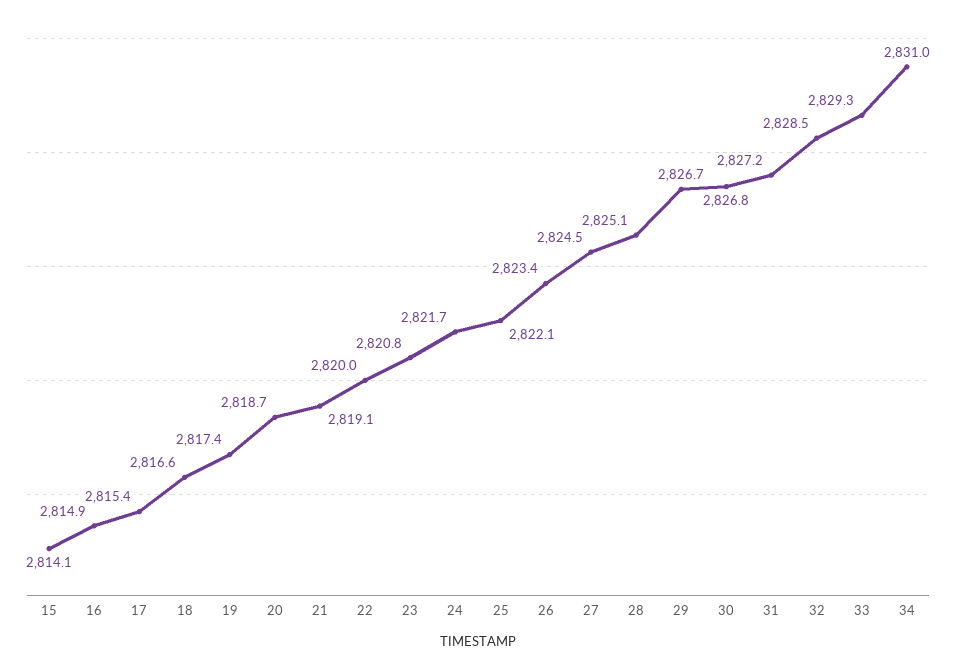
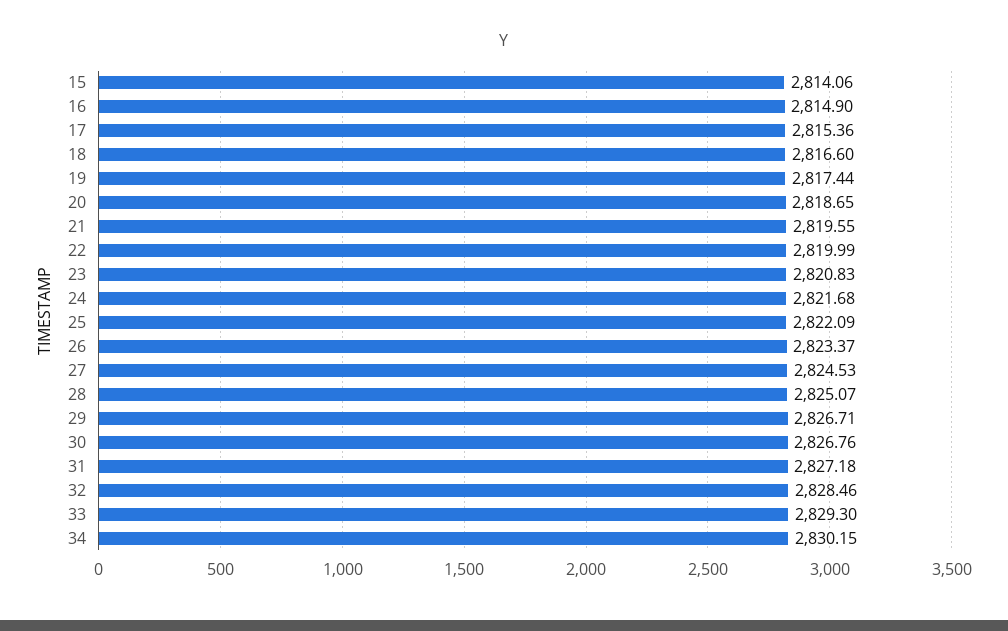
  {
    "15": 2814.06,
    "16": 2814.9,
    "17": 2815.36,
    "18": 2816.6,
    "19": 2817.44,
    "20": 2818.65,
-   "21": 2819.1,
+   "21": 2819.55,
    "22": 2819.99,
    "23": 2820.83,
    "24": 2821.68,
    "25": 2822.09,
    "26": 2823.37,
    "27": 2824.53,
    "28": 2825.07,
    "29": 2826.71,
    "30": 2826.76,
    "31": 2827.18,
    "32": 2828.46,
    "33": 2829.3,
-   "34": 2831
+   "34": 2830.15
  }

